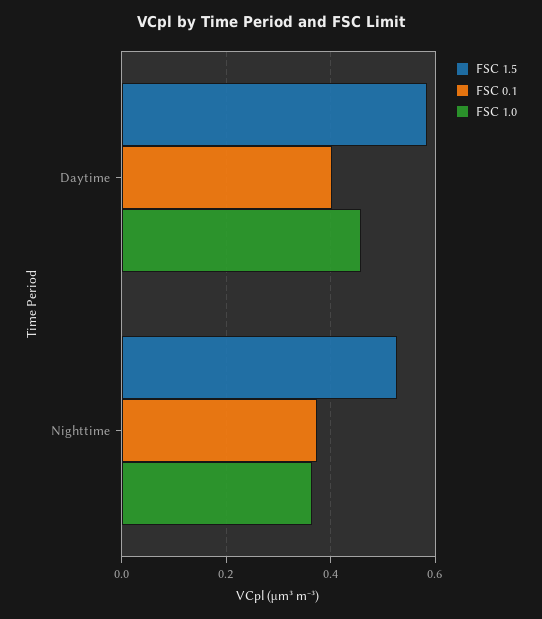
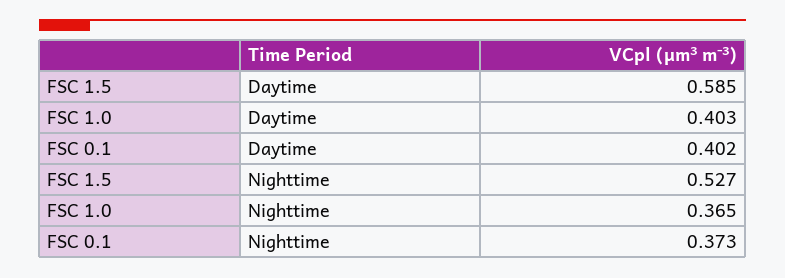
  {
    "FSC 1.5": {
      "Daytime": 0.585,
      "Nighttime": 0.527
    },
    "FSC 0.1": {
      "Daytime": 0.402,
      "Nighttime": 0.373
    },
    "FSC 1.0": {
-     "Daytime": 0.46,
+     "Daytime": 0.403,
      "Nighttime": 0.365
    }
  }

